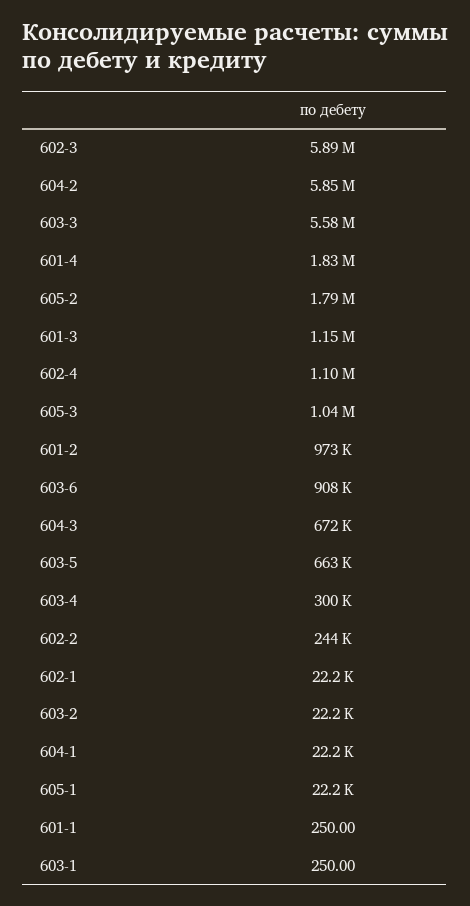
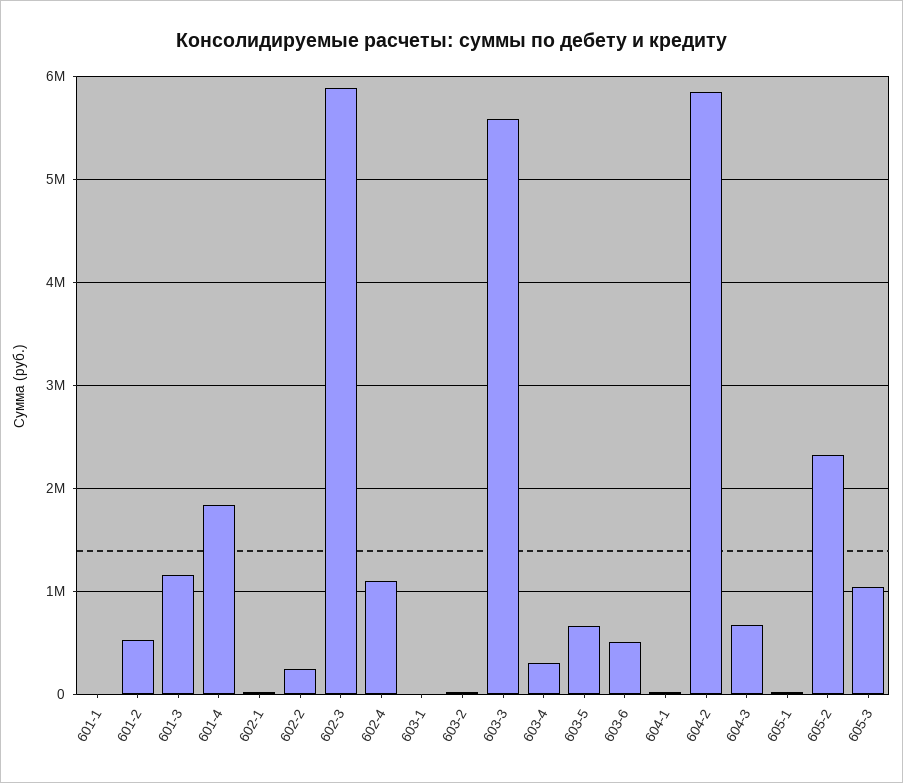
  {
    "602-3": 5890000,
    "604-2": 5850000,
    "603-3": 5580000,
    "601-4": 1830000,
-   "605-2": 1790000,
+   "605-2": 2300000,
    "601-3": 1150000,
    "602-4": 1100000,
    "605-3": 1040000,
-   "601-2": 973000,
+   "601-2": 500000,
-   "603-6": 908000,
+   "603-6": 500000,
    "604-3": 672000,
    "603-5": 663000,
    "603-4": 300000,
    "602-2": 244000,
    "602-1": 22200,
    "603-2": 22200,
    "604-1": 22200,
    "605-1": 22200,
    "601-1": 250,
    "603-1": 250
  }

